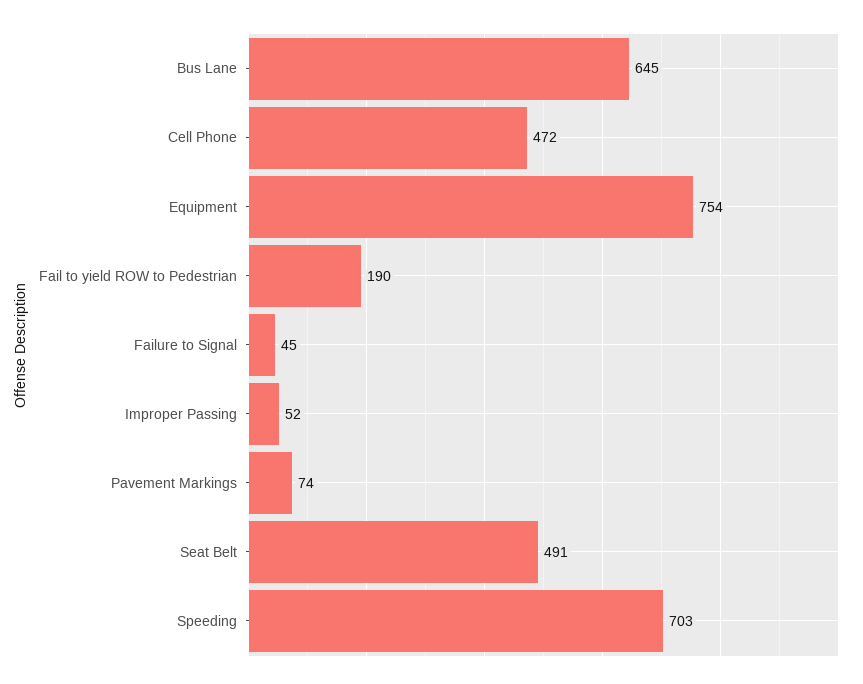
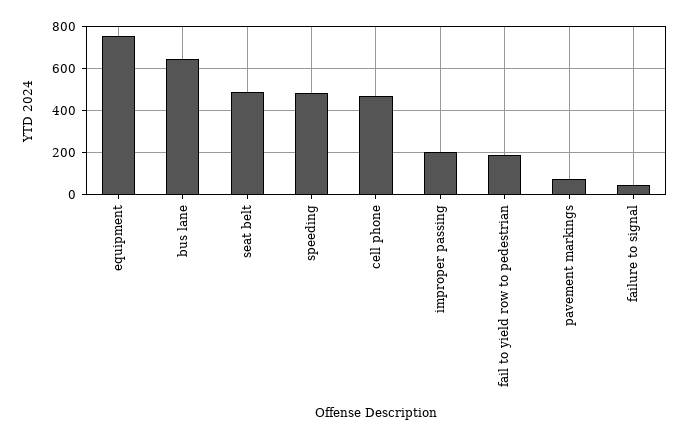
  {
    "Bus Lane": 645,
    "Cell Phone": 472,
    "Equipment": 754,
    "Fail to yield ROW to Pedestrian": 190,
    "Failure to Signal": 45,
-   "Improper Passing": 52,
+   "Improper Passing": 200,
    "Pavement Markings": 74,
    "Seat Belt": 491,
-   "Speeding": 703
+   "Speeding": 500
  }

